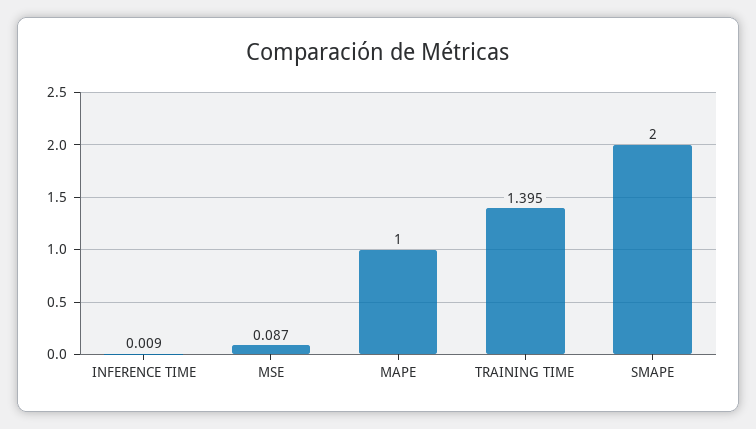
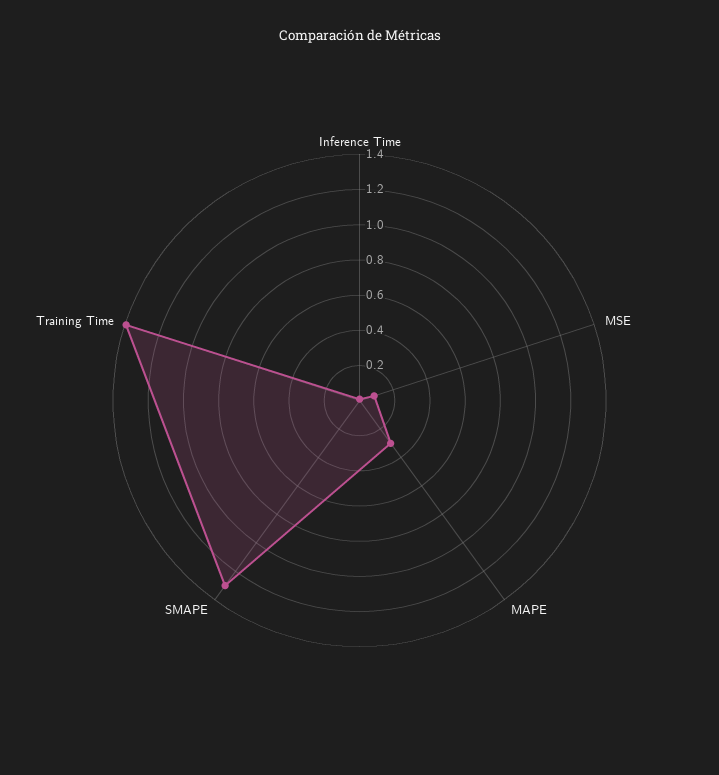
  {
    "INFERENCE TIME": 0.009,
    "MSE": 0.087,
-   "MAPE": 1,
+   "MAPE": 0.3,
    "TRAINING TIME": 1.395,
-   "SMAPE": 2
+   "SMAPE": 1.3
  }

